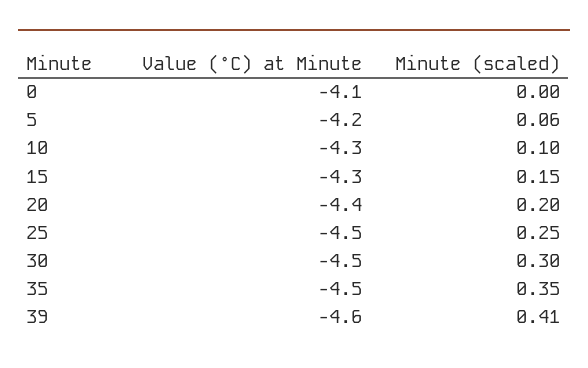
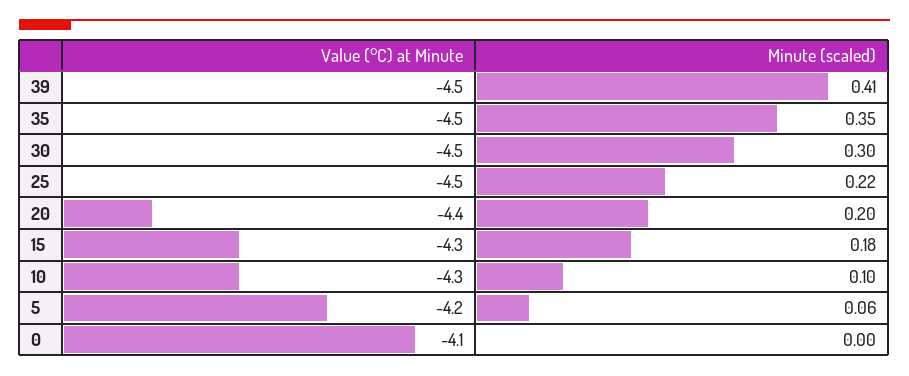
  {
    "Value (°C) at Minute": {
      "0": -4.1,
      "5": -4.2,
      "10": -4.3,
      "15": -4.3,
      "20": -4.4,
      "25": -4.5,
      "30": -4.5,
      "35": -4.5,
-     "39": -4.6
+     "39": -4.5
    },
    "Minute (scaled)": {
      "0": 0,
      "5": 0.06,
      "10": 0.1,
-     "15": 0.15,
+     "15": 0.18,
      "20": 0.2,
-     "25": 0.25,
+     "25": 0.22,
      "30": 0.3,
      "35": 0.35,
      "39": 0.41
    }
  }

